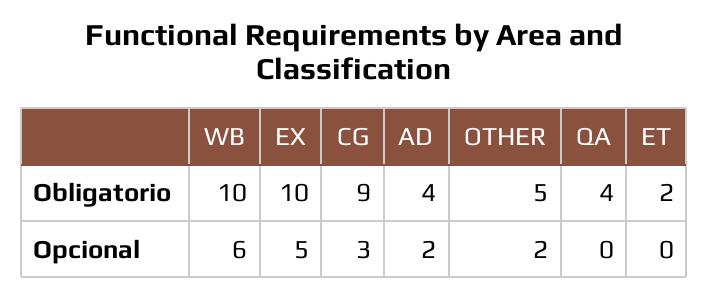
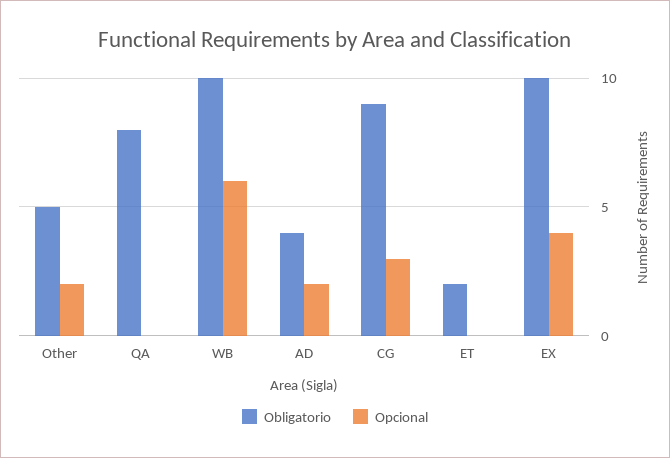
  {
    "Obligatorio": {
      "WB": 10,
      "EX": 10,
      "CG": 9,
      "AD": 4,
      "OTHER": 5,
-     "QA": 4,
+     "QA": 8,
      "ET": 2
    },
    "Opcional": {
      "WB": 6,
-     "EX": 5,
+     "EX": 4,
      "CG": 3,
      "AD": 2,
      "OTHER": 2,
      "QA": 0,
      "ET": 0
    }
  }

